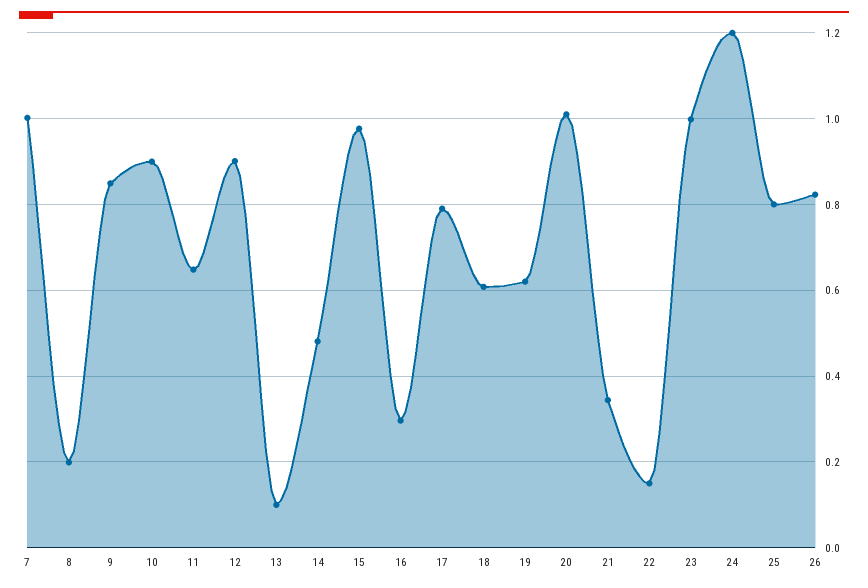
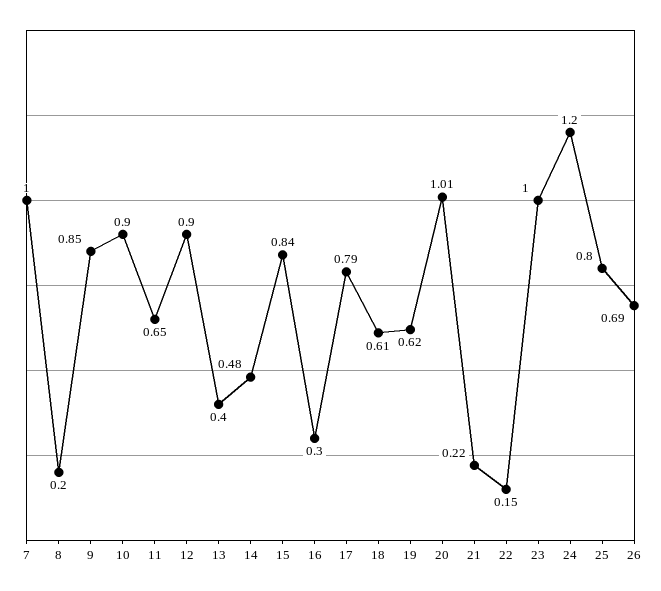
  {
    "7": 1,
    "8": 0.2,
    "9": 0.85,
    "10": 0.9,
    "11": 0.65,
    "12": 0.9,
-   "13": 0.1,
+   "13": 0.4,
    "14": 0.48,
-   "15": 0.98,
+   "15": 0.84,
    "16": 0.3,
    "17": 0.79,
    "18": 0.61,
    "19": 0.62,
    "20": 1.01,
-   "21": 0.34,
+   "21": 0.22,
    "22": 0.15,
    "23": 1,
    "24": 1.2,
    "25": 0.8,
-   "26": 0.82
+   "26": 0.69
  }

